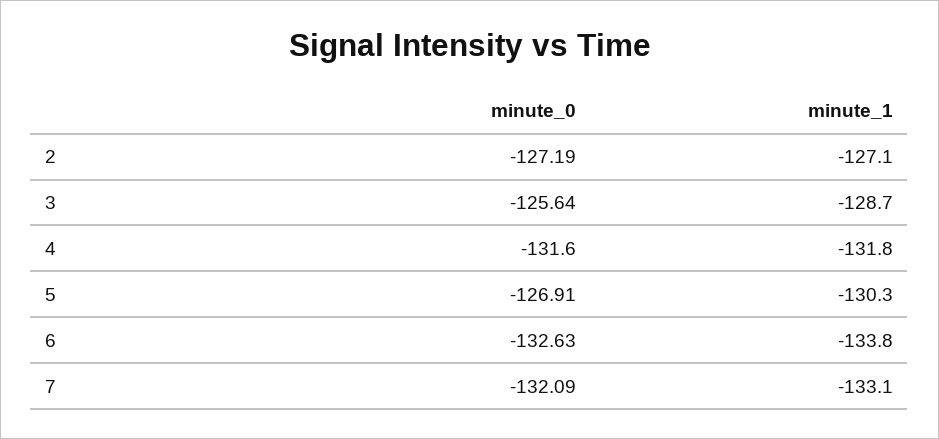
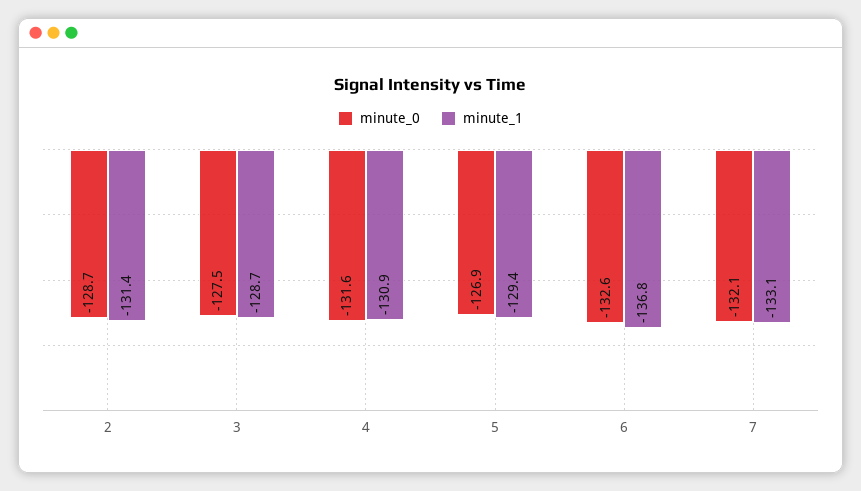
  {
    "minute_0": {
-     "2": -127.19,
+     "2": -128.7,
-     "3": -125.64,
+     "3": -127.5,
      "4": -131.6,
      "5": -126.91,
      "6": -132.63,
      "7": -132.09
    },
    "minute_1": {
-     "2": -127.1,
+     "2": -131.4,
      "3": -128.7,
-     "4": -131.8,
+     "4": -130.9,
-     "5": -130.3,
+     "5": -129.4,
-     "6": -133.8,
+     "6": -136.8,
      "7": -133.1
    }
  }

